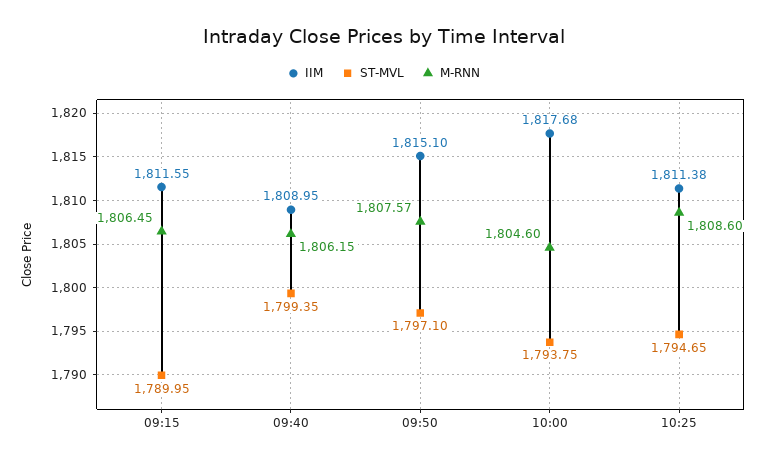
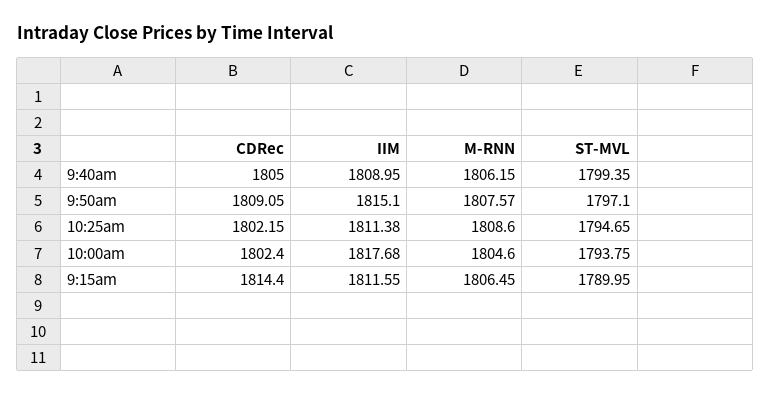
  {
    "IIM": {
      "09:15": 1811.55,
      "09:40": 1808.95,
      "09:50": 1815.1,
      "10:00": 1817.68,
      "10:25": 1811.38
    },
    "ST-MVL": {
      "09:15": 1789.95,
      "09:40": 1799.35,
      "09:50": 1797.1,
      "10:00": 1793.75,
      "10:25": 1794.65
    },
    "M-RNN": {
      "09:15": 1806.45,
      "09:40": 1806.15,
      "09:50": 1807.57,
      "10:00": 1804.6,
      "10:25": 1808.6
-   }
+   },
+   "CDRec": {
+     "09:40": 1805,
+     "09:50": 1809.05,
+     "10:25": 1802.15,
+     "10:00": 1802.4,
+     "09:15": 1814.4
+   }
  }

